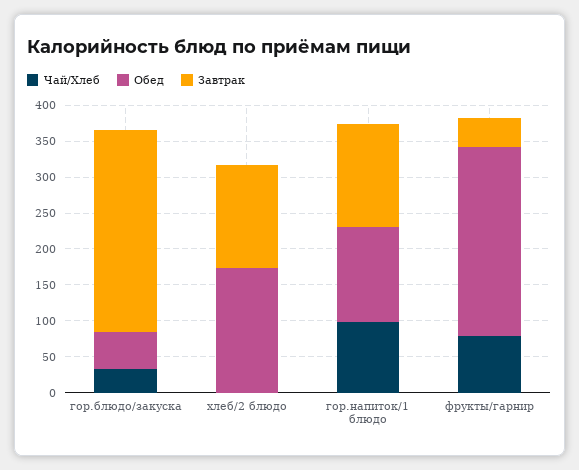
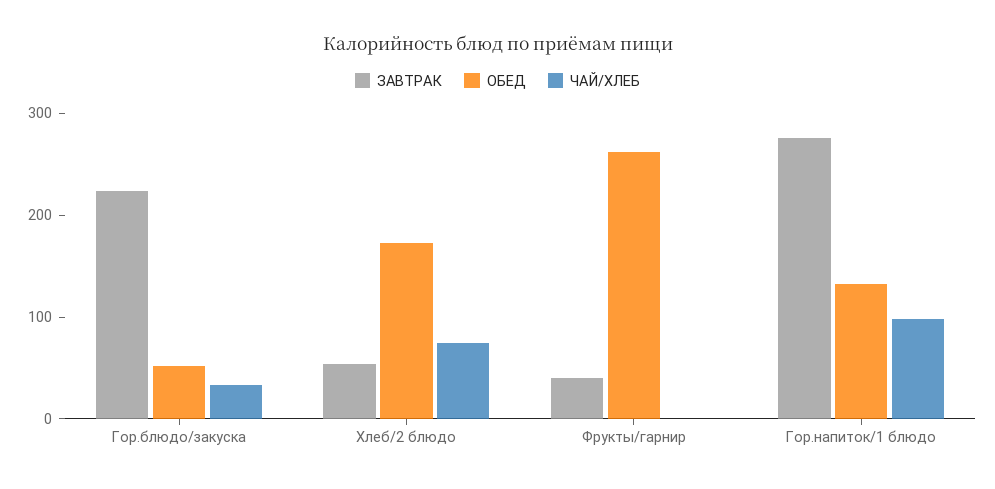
  {
    "Чай/Хлеб": {
      "гор.блюдо/закуска": 40,
-     "хлеб/2 блюдо": 0,
+     "хлеб/2 блюдо": 80,
      "гор.напиток/1 блюдо": 100,
-     "фрукты/гарнир": 75
+     "фрукты/гарнир": 0
    },
    "Обед": {
      "гор.блюдо/закуска": 60,
      "хлеб/2 блюдо": 180,
      "гор.напиток/1 блюдо": 140,
      "фрукты/гарнир": 260
    },
    "Завтрак": {
-     "гор.блюдо/закуска": 275,
+     "гор.блюдо/закуска": 220,
-     "хлеб/2 блюдо": 150,
+     "хлеб/2 блюдо": 60,
-     "гор.напиток/1 блюдо": 150,
+     "гор.напиток/1 блюдо": 280,
      "фрукты/гарнир": 40
    }
  }

